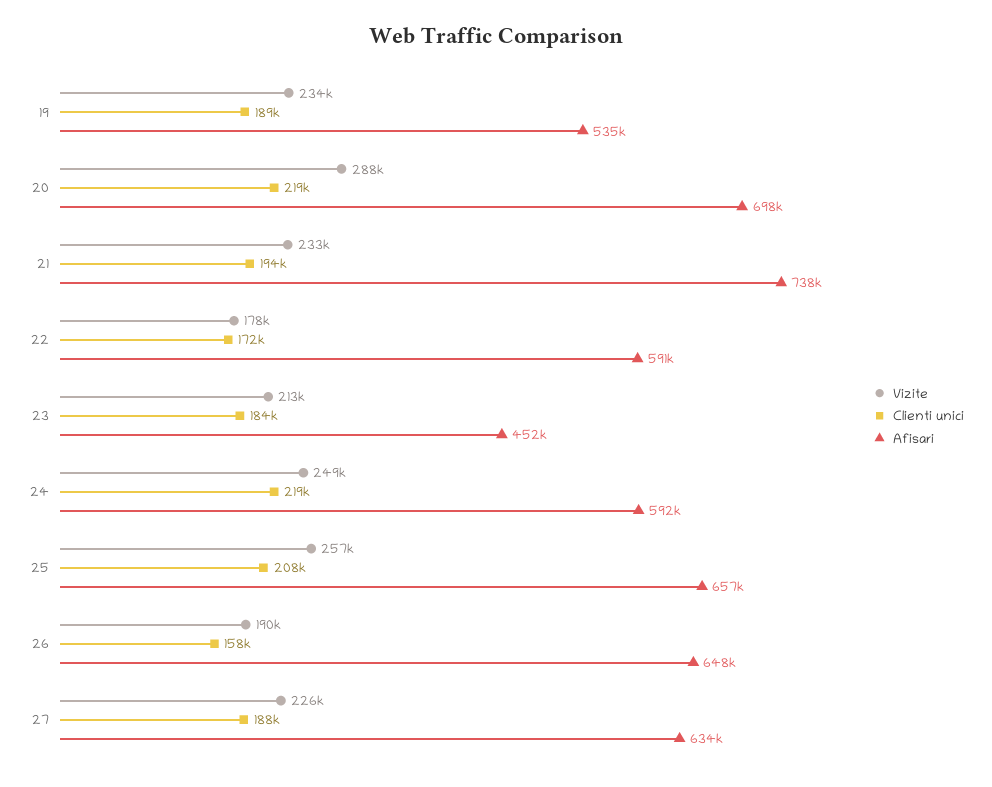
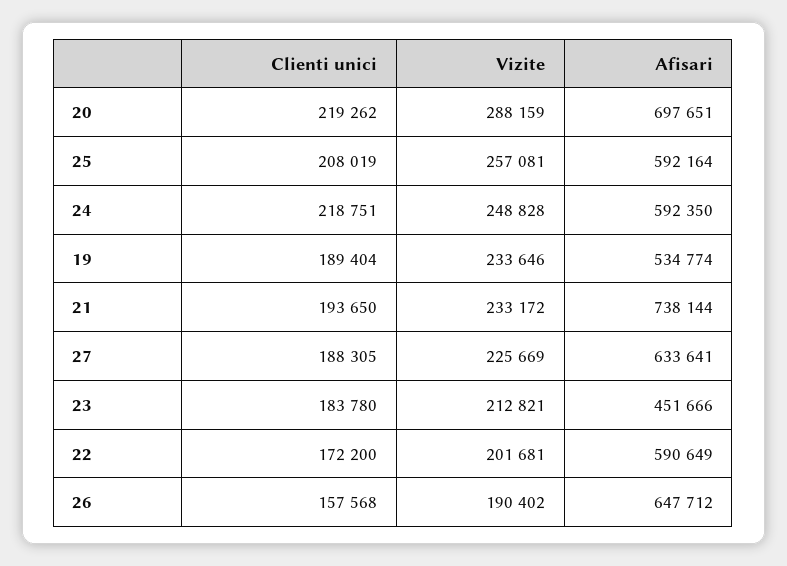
  {
    "Vizite": {
      "19": 233646,
      "20": 288159,
      "21": 233172,
-     "22": 178000,
+     "22": 201681,
      "23": 212821,
      "24": 248828,
      "25": 257081,
      "26": 190402,
      "27": 225669
    },
    "Clienti unici": {
      "19": 189404,
      "20": 219262,
      "21": 193650,
      "22": 172200,
      "23": 183780,
      "24": 218751,
      "25": 208019,
      "26": 157568,
      "27": 188305
    },
    "Afisari": {
      "19": 534774,
      "20": 697651,
      "21": 738144,
      "22": 590649,
      "23": 451666,
      "24": 592350,
-     "25": 657000,
+     "25": 592164,
      "26": 647712,
      "27": 633641
    }
  }

